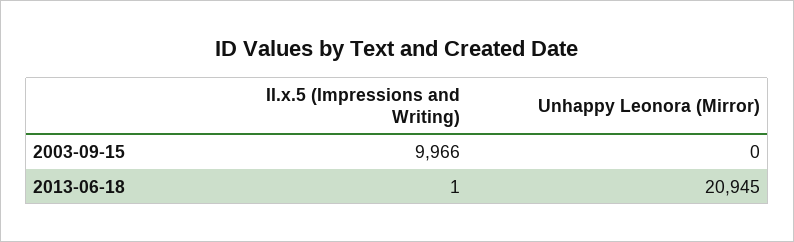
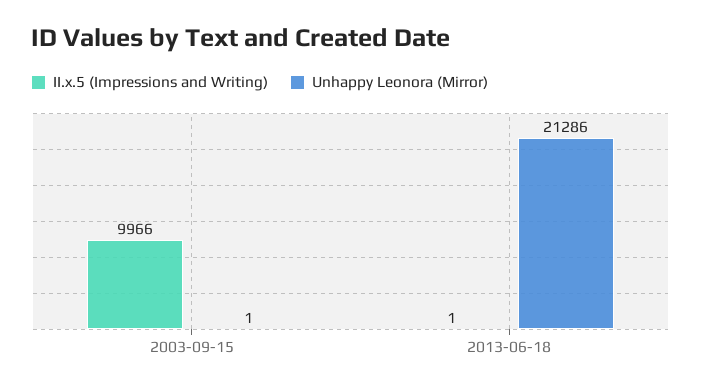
  {
    "II.x.5 (Impressions and Writing)": {
      "2003-09-15": 9966,
      "2013-06-18": 1
    },
    "Unhappy Leonora (Mirror)": {
-     "2003-09-15": 0,
+     "2003-09-15": 1,
-     "2013-06-18": 20945
+     "2013-06-18": 21286
    }
  }

